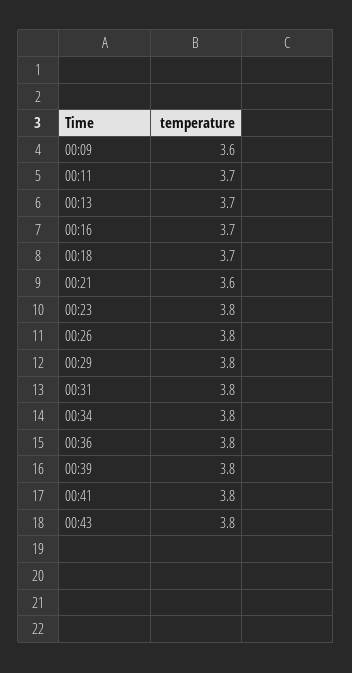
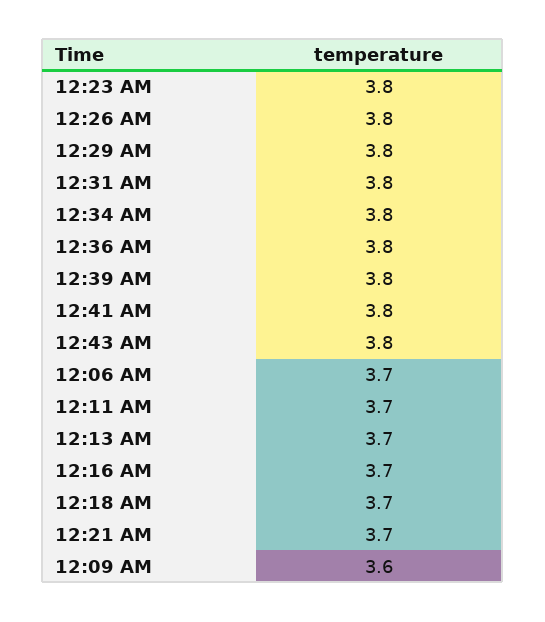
  {
    "00:09": 3.6,
    "00:11": 3.7,
    "00:13": 3.7,
    "00:16": 3.7,
    "00:18": 3.7,
-   "00:21": 3.6,
+   "00:21": 3.7,
    "00:23": 3.8,
    "00:26": 3.8,
    "00:29": 3.8,
    "00:31": 3.8,
    "00:34": 3.8,
    "00:36": 3.8,
    "00:39": 3.8,
    "00:41": 3.8,
-   "00:43": 3.8
+   "00:43": 3.8,
+   "12:06 AM": 3.7
  }

